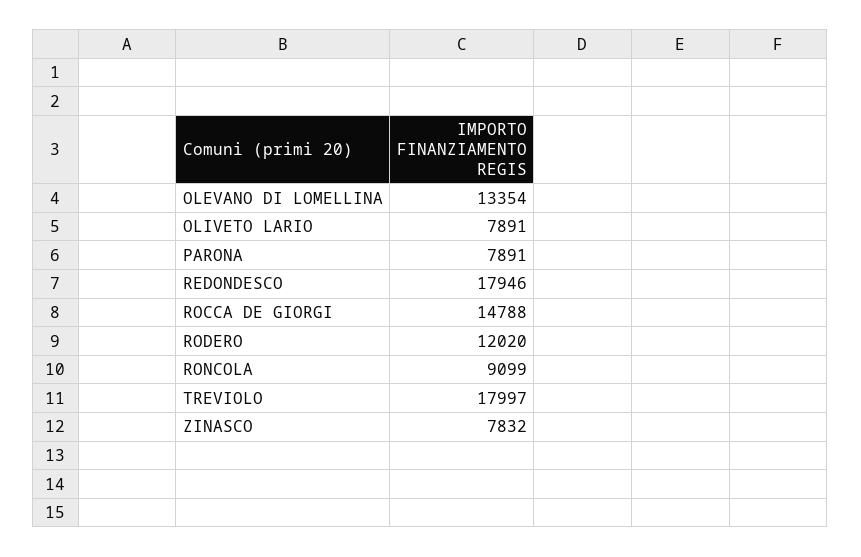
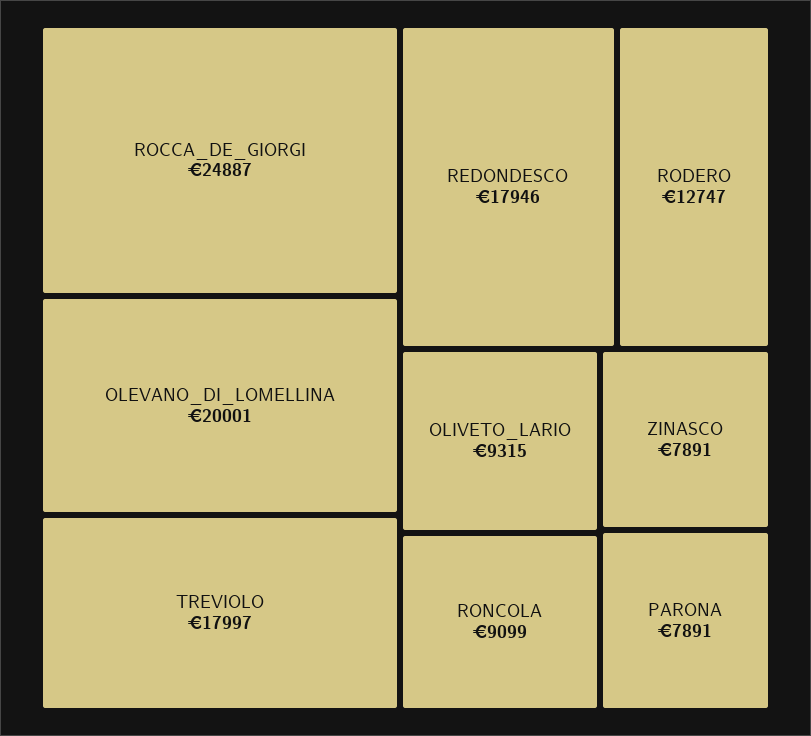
  {
-   "OLEVANO DI LOMELLINA": 13354,
+   "OLEVANO DI LOMELLINA": 20001,
-   "OLIVETO LARIO": 7891,
+   "OLIVETO LARIO": 9315,
    "PARONA": 7891,
    "REDONDESCO": 17946,
-   "ROCCA DE GIORGI": 14788,
+   "ROCCA DE GIORGI": 24887,
-   "RODERO": 12020,
+   "RODERO": 12747,
    "RONCOLA": 9099,
    "TREVIOLO": 17997,
-   "ZINASCO": 7832
+   "ZINASCO": 7891
  }

